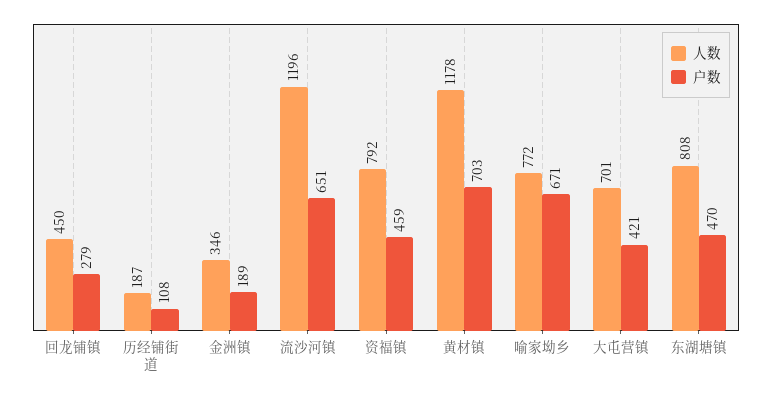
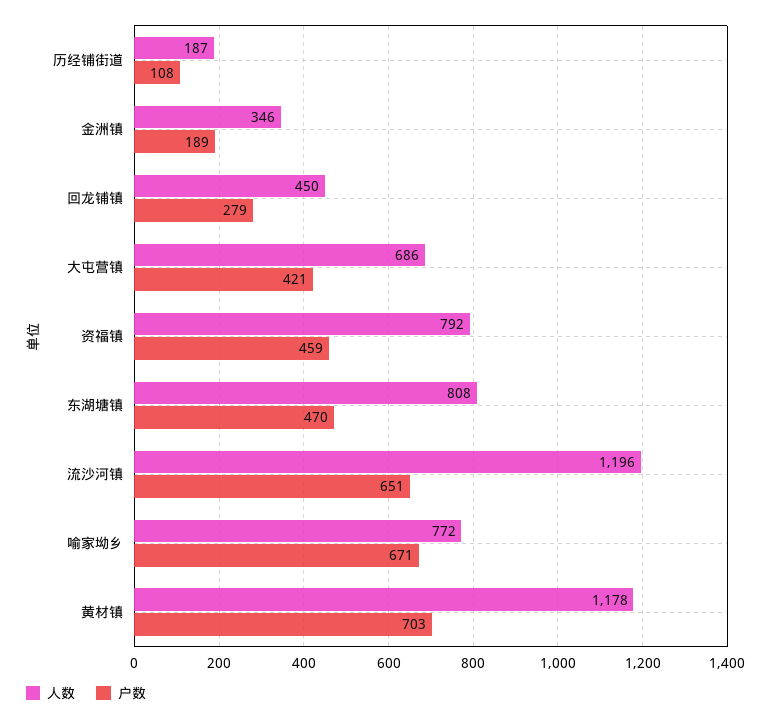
  {
    "人数": {
      "回龙铺镇": 450,
      "历经铺街道": 187,
      "金洲镇": 346,
      "流沙河镇": 1196,
      "资福镇": 792,
      "黄材镇": 1178,
      "喻家坳乡": 772,
-     "大屯营镇": 701,
+     "大屯营镇": 686,
      "东湖塘镇": 808
    },
    "户数": {
      "回龙铺镇": 279,
      "历经铺街道": 108,
      "金洲镇": 189,
      "流沙河镇": 651,
      "资福镇": 459,
      "黄材镇": 703,
      "喻家坳乡": 671,
      "大屯营镇": 421,
      "东湖塘镇": 470
    }
  }

